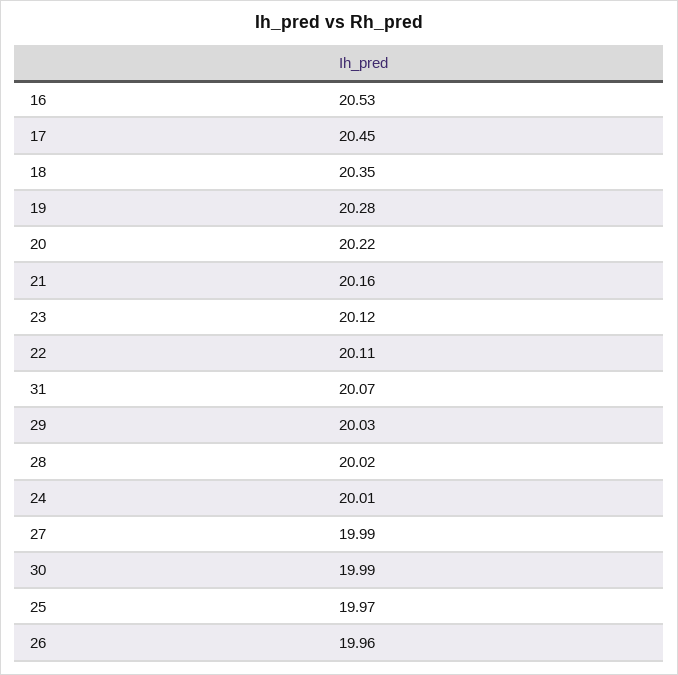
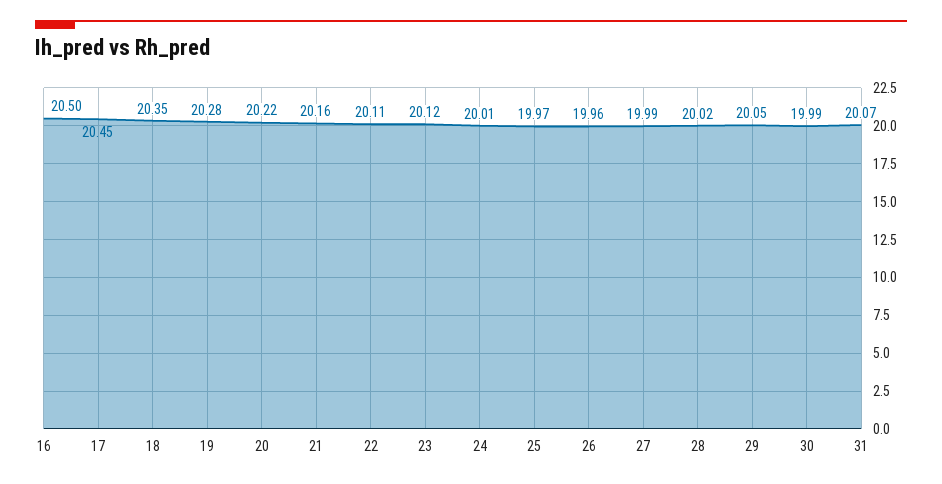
  {
-   "16": 20.53,
+   "16": 20.5,
    "17": 20.45,
    "18": 20.35,
    "19": 20.28,
    "20": 20.22,
    "21": 20.16,
    "23": 20.12,
    "22": 20.11,
    "31": 20.07,
-   "29": 20.03,
+   "29": 20.05,
    "28": 20.02,
    "24": 20.01,
    "27": 19.99,
    "30": 19.99,
    "25": 19.97,
    "26": 19.96
  }

